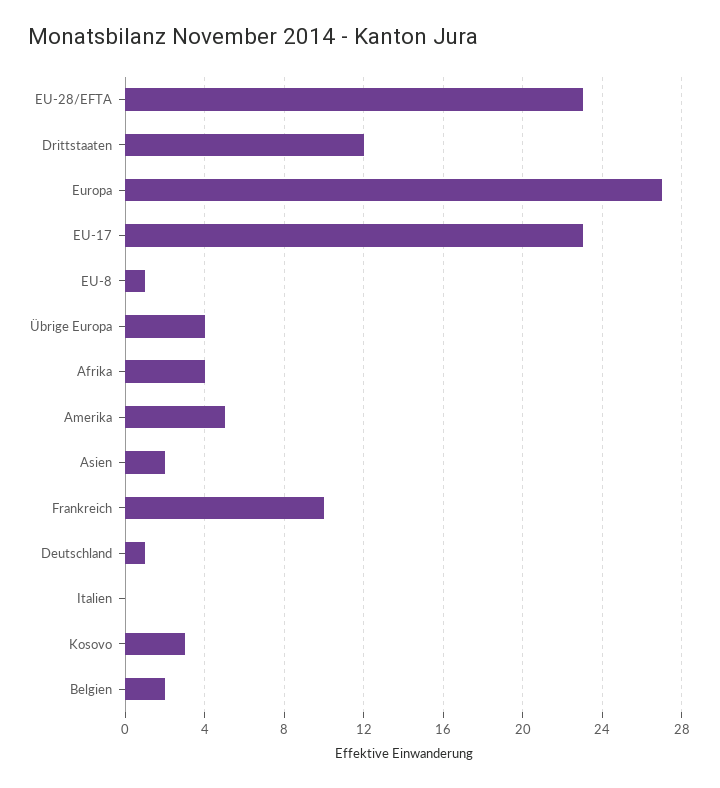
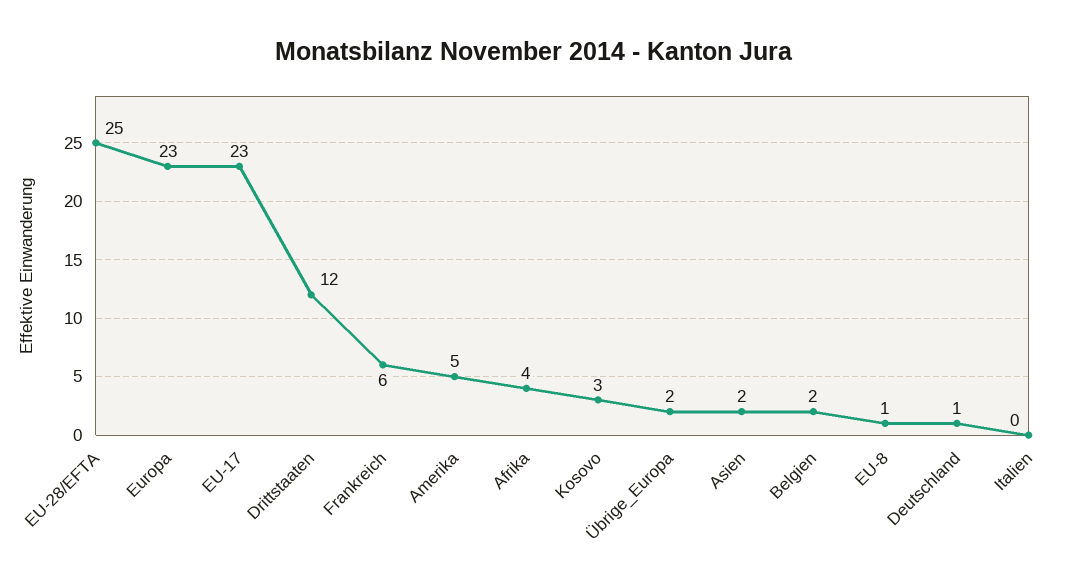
  {
-   "EU-28/EFTA": 23,
+   "EU-28/EFTA": 25,
    "Drittstaaten": 12,
-   "Europa": 27,
+   "Europa": 23,
    "EU-17": 23,
    "EU-8": 1,
-   "Übrige Europa": 4,
+   "Übrige Europa": 2,
    "Afrika": 4,
    "Amerika": 5,
    "Asien": 2,
-   "Frankreich": 10,
+   "Frankreich": 6,
    "Deutschland": 1,
    "Italien": 0,
    "Kosovo": 3,
    "Belgien": 2
  }

